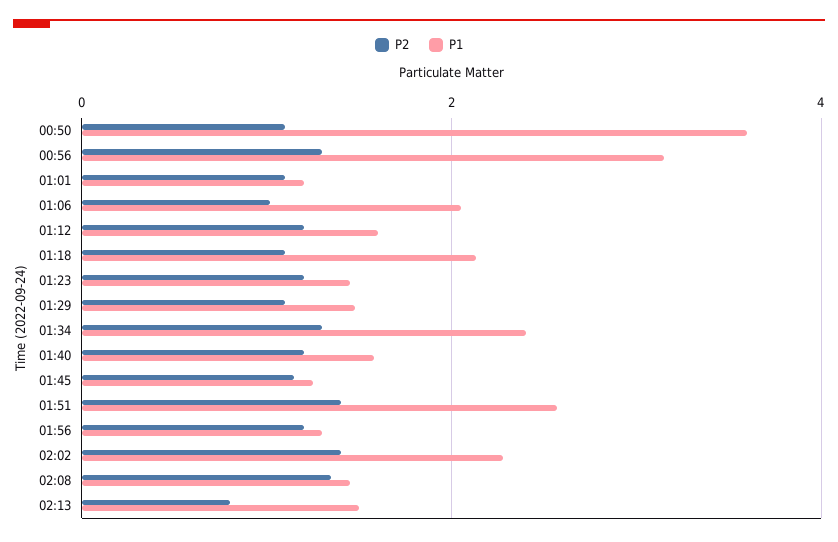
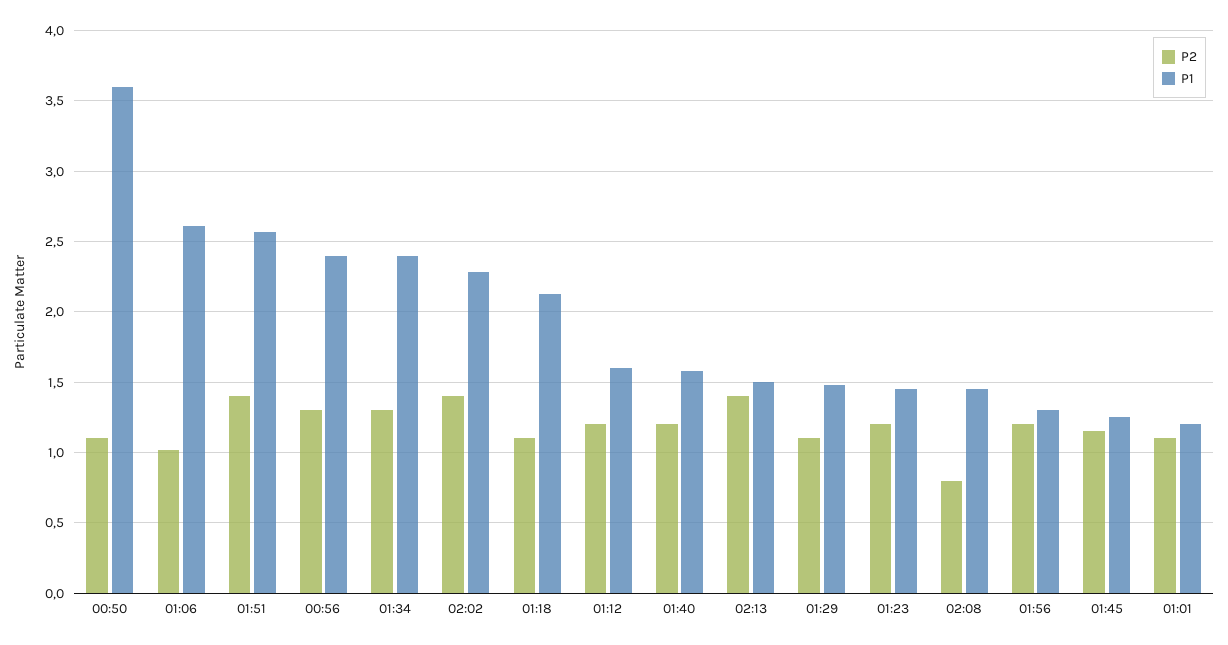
  {
    "P2": {
      "00:50": 1.1,
      "00:56": 1.3,
      "01:01": 1.1,
      "01:06": 1,
      "01:12": 1.2,
      "01:18": 1.1,
      "01:23": 1.2,
      "01:29": 1.1,
      "01:34": 1.3,
      "01:40": 1.2,
      "01:45": 1.15,
      "01:51": 1.4,
      "01:56": 1.2,
      "02:02": 1.4,
-     "02:08": 1.4,
+     "02:08": 0.8,
-     "02:13": 0.8
+     "02:13": 1.4
    },
    "P1": {
      "00:50": 3.6,
-     "00:56": 3.2,
+     "00:56": 2.4,
      "01:01": 1.2,
-     "01:06": 2,
+     "01:06": 2.6,
      "01:12": 1.6,
      "01:18": 2.15,
      "01:23": 1.45,
      "01:29": 1.5,
      "01:34": 2.4,
      "01:40": 1.6,
      "01:45": 1.25,
      "01:51": 2.55,
      "01:56": 1.3,
      "02:02": 2.3,
      "02:08": 1.45,
      "02:13": 1.5
    }
  }

